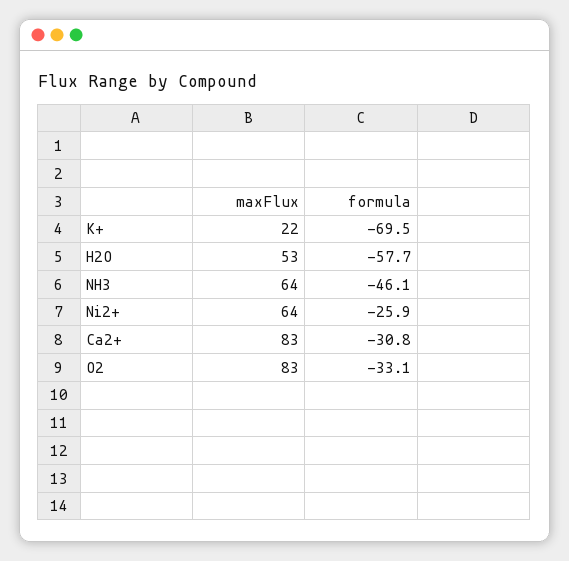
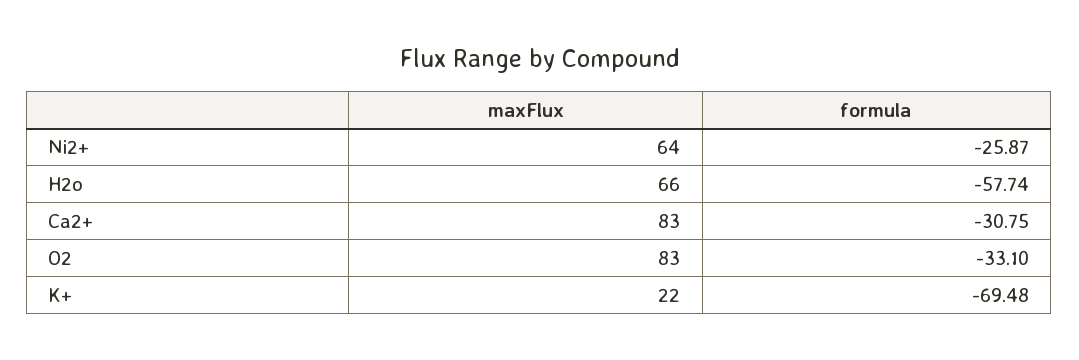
  {
    "maxFlux": {
      "K+": 22,
-     "H2O": 53,
+     "H2O": 66,
-     "NH3": 64,
      "Ni2+": 64,
      "Ca2+": 83,
      "O2": 83
    },
    "formula": {
      "K+": -69.48,
      "H2O": -57.74,
-     "NH3": -46.1,
      "Ni2+": -25.87,
      "Ca2+": -30.75,
      "O2": -33.1
    }
  }

